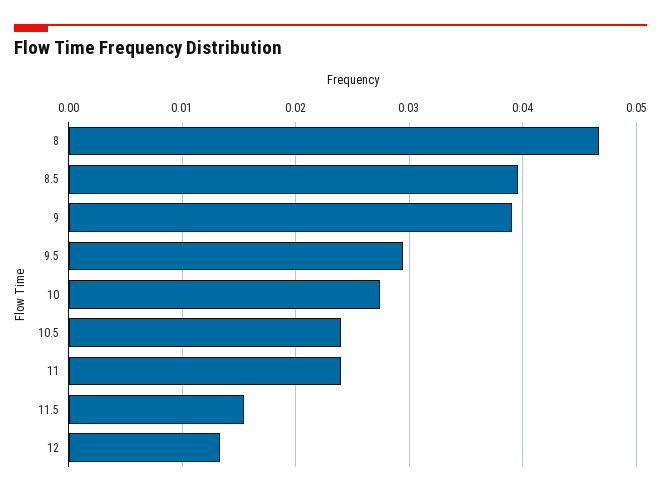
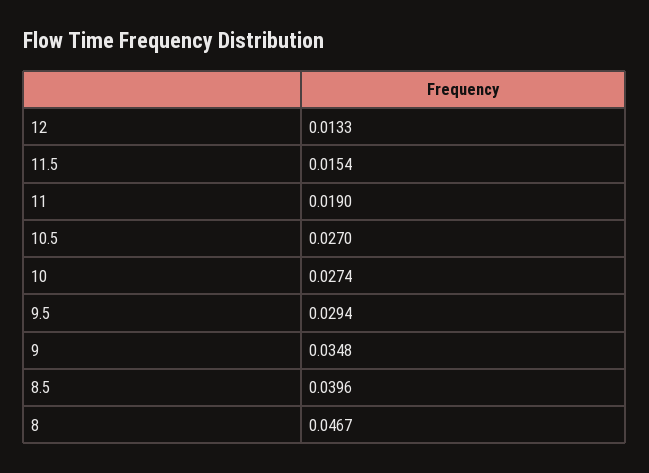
  {
    "8": 0.0467,
    "8.5": 0.0396,
-   "9": 0.039,
+   "9": 0.0348,
    "9.5": 0.0294,
    "10": 0.0274,
-   "10.5": 0.024,
+   "10.5": 0.027,
-   "11": 0.024,
+   "11": 0.019,
    "11.5": 0.0154,
    "12": 0.0133
  }

